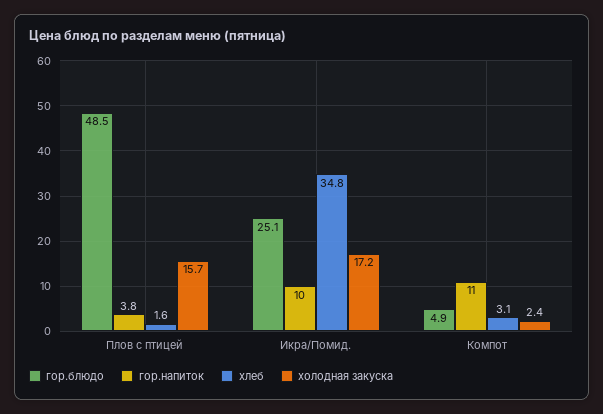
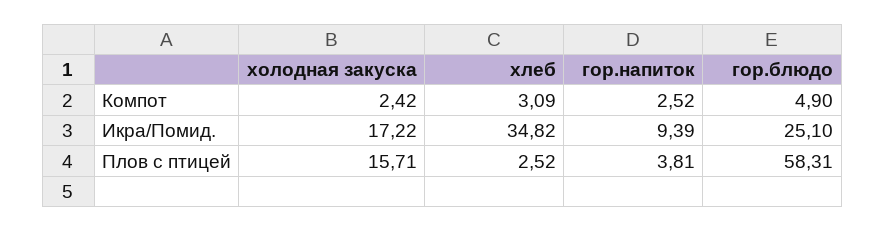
  {
    "гор.блюдо": {
-     "Плов с птицей": 48.5,
+     "Плов с птицей": 58.31,
      "Икра/Помид.": 25.1,
      "Компот": 4.9
    },
    "гор.напиток": {
      "Плов с птицей": 3.81,
-     "Икра/Помид.": 10,
+     "Икра/Помид.": 9.39,
-     "Компот": 11
+     "Компот": 2.52
    },
    "хлеб": {
-     "Плов с птицей": 1.6,
+     "Плов с птицей": 2.52,
      "Икра/Помид.": 34.82,
      "Компот": 3.09
    },
    "холодная закуска": {
      "Плов с птицей": 15.71,
      "Икра/Помид.": 17.22,
      "Компот": 2.42
    }
  }

